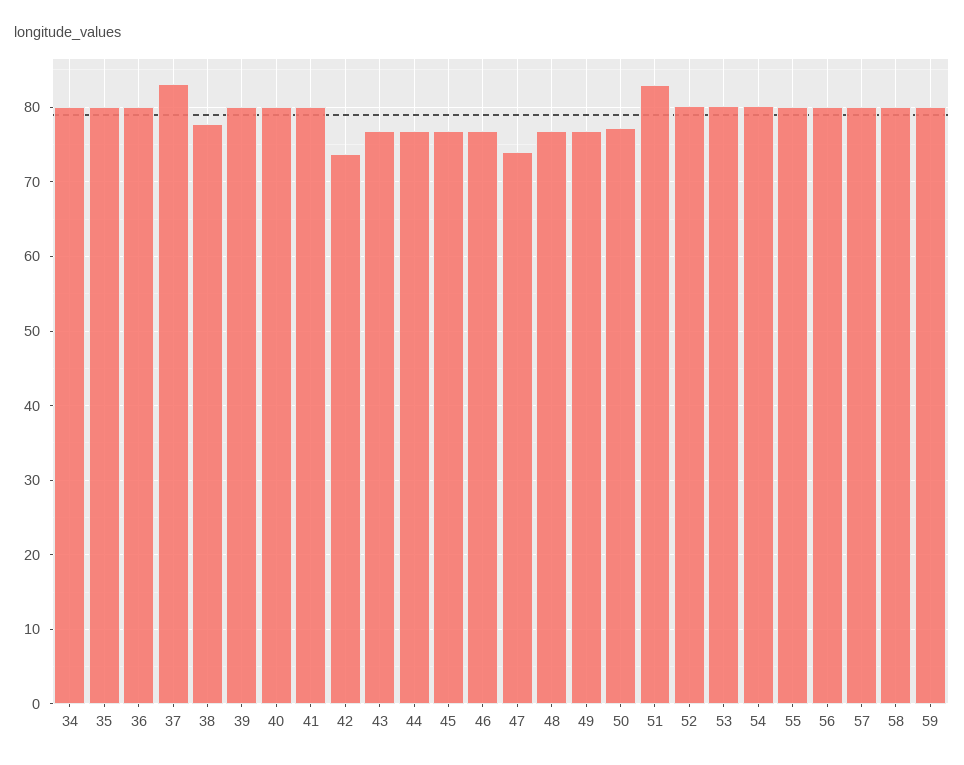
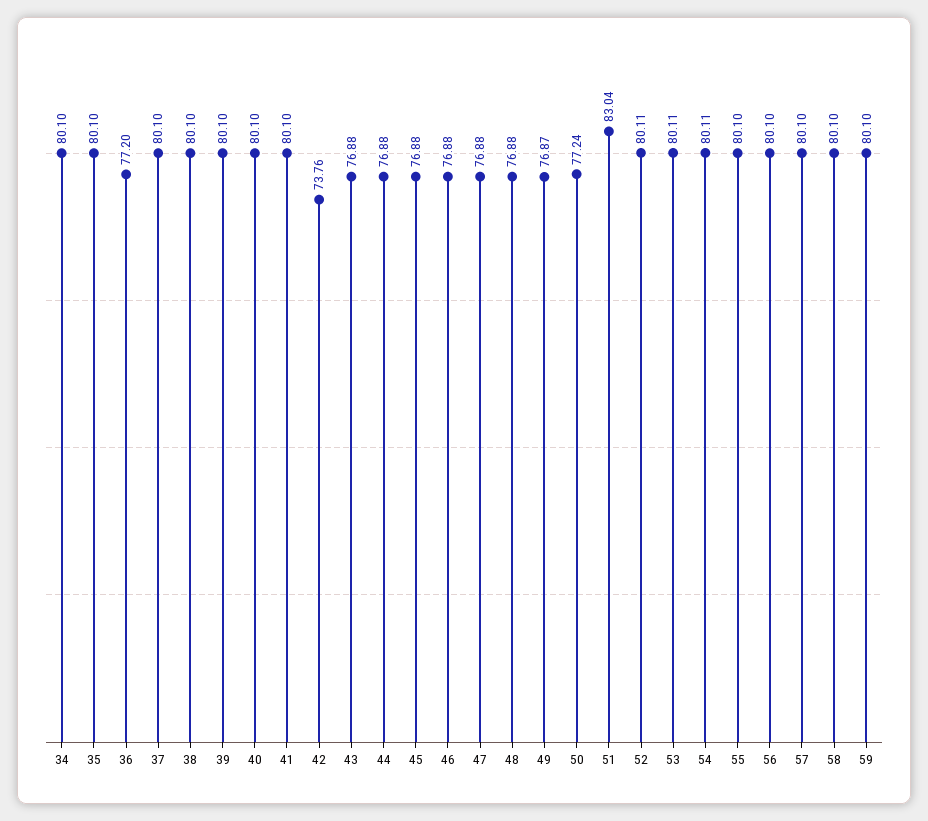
  {
    "34": 80.1,
    "35": 80.1,
-   "36": 80,
+   "36": 77.2,
-   "37": 83,
+   "37": 80.1,
-   "38": 78,
+   "38": 80.1,
    "39": 80.1,
    "40": 80.1,
    "41": 80.1,
    "42": 73.76,
    "43": 76.88,
    "44": 76.88,
    "45": 76.88,
    "46": 76.88,
-   "47": 74,
+   "47": 76.88,
    "48": 76.88,
    "49": 76.87,
    "50": 77.24,
    "51": 83.04,
    "52": 80.11,
    "53": 80.11,
    "54": 80.11,
    "55": 80.1,
    "56": 80.1,
    "57": 80.1,
    "58": 80.1,
    "59": 80.1
  }

